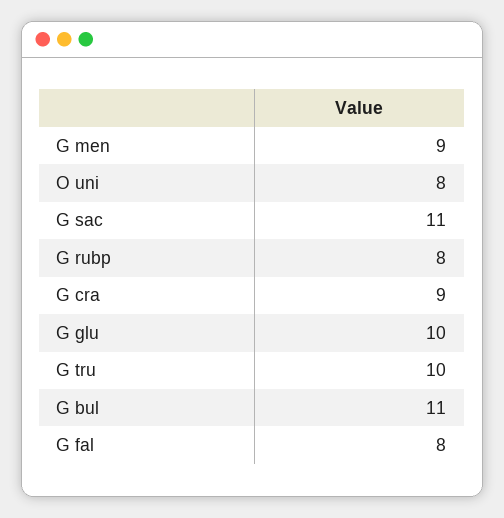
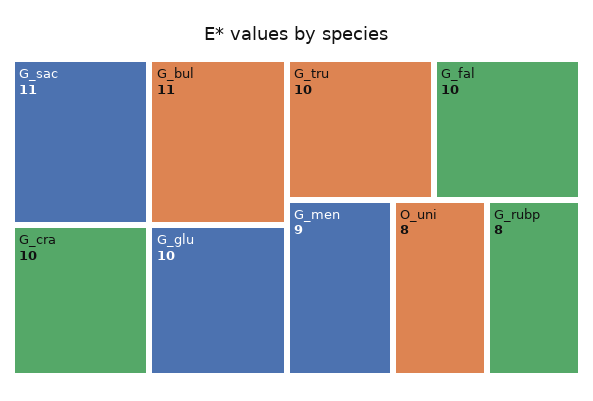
  {
    "G men": 9,
    "O uni": 8,
    "G sac": 11,
    "G rubp": 8,
-   "G cra": 9,
+   "G cra": 10,
    "G glu": 10,
    "G tru": 10,
    "G bul": 11,
-   "G fal": 8
+   "G fal": 10
  }

